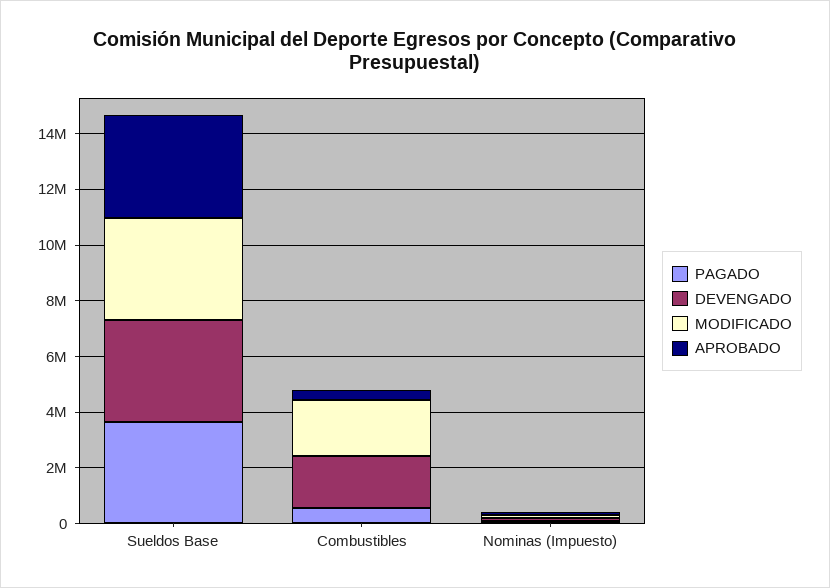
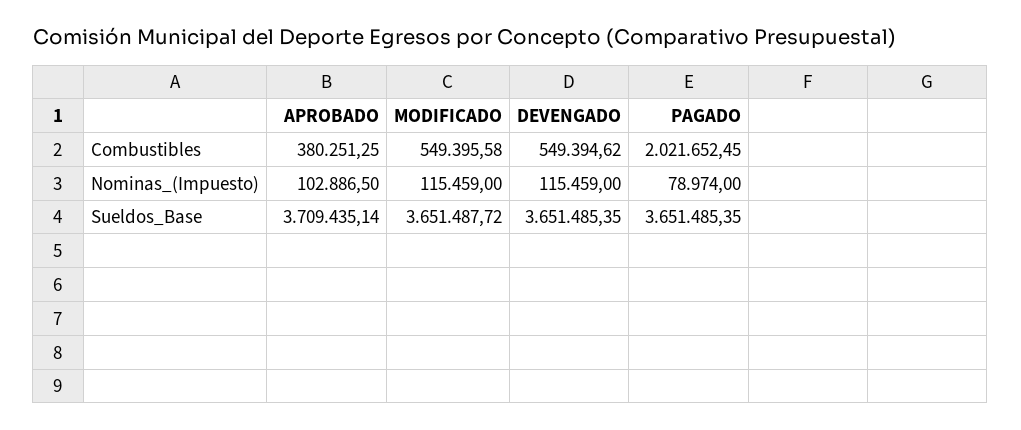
  {
    "PAGADO": {
      "Sueldos Base": 3651485.35,
-     "Combustibles": 500000,
+     "Combustibles": 2021652.45,
      "Nominas (Impuesto)": 78974
    },
    "DEVENGADO": {
      "Sueldos Base": 3651485.35,
-     "Combustibles": 2000000,
+     "Combustibles": 549394.62,
      "Nominas (Impuesto)": 115459
    },
    "MODIFICADO": {
      "Sueldos Base": 3651487.72,
-     "Combustibles": 2000000,
+     "Combustibles": 549395.58,
      "Nominas (Impuesto)": 115459
    },
    "APROBADO": {
      "Sueldos Base": 3709435.14,
      "Combustibles": 380251.25,
      "Nominas (Impuesto)": 102886.5
    }
  }

